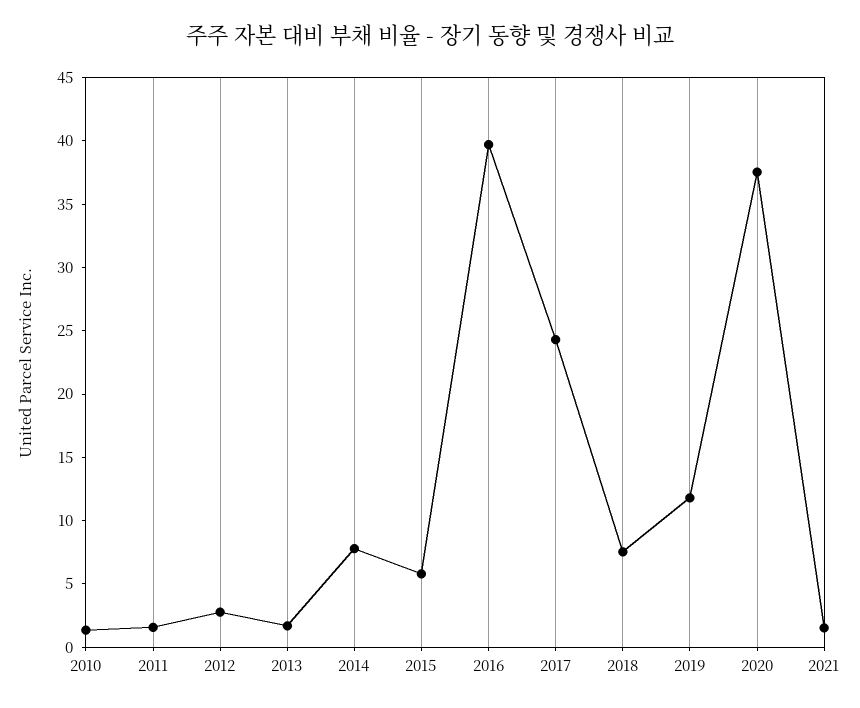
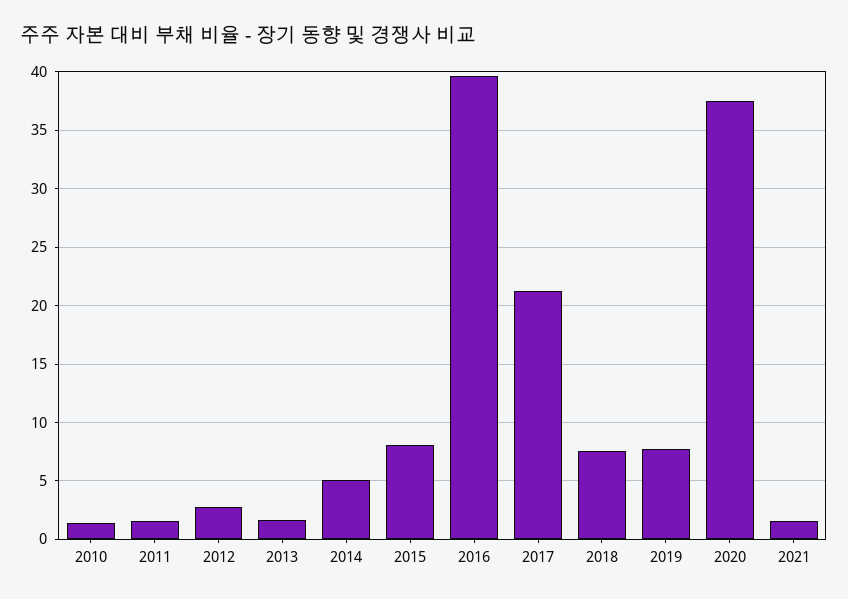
  {
    "2010": 1,
    "2011": 2,
    "2012": 3,
    "2013": 2,
-   "2014": 8,
+   "2014": 5,
-   "2015": 6,
+   "2015": 8,
    "2016": 40,
-   "2017": 24,
+   "2017": 21,
    "2018": 8,
-   "2019": 12,
+   "2019": 8,
    "2020": 38,
    "2021": 2
  }

